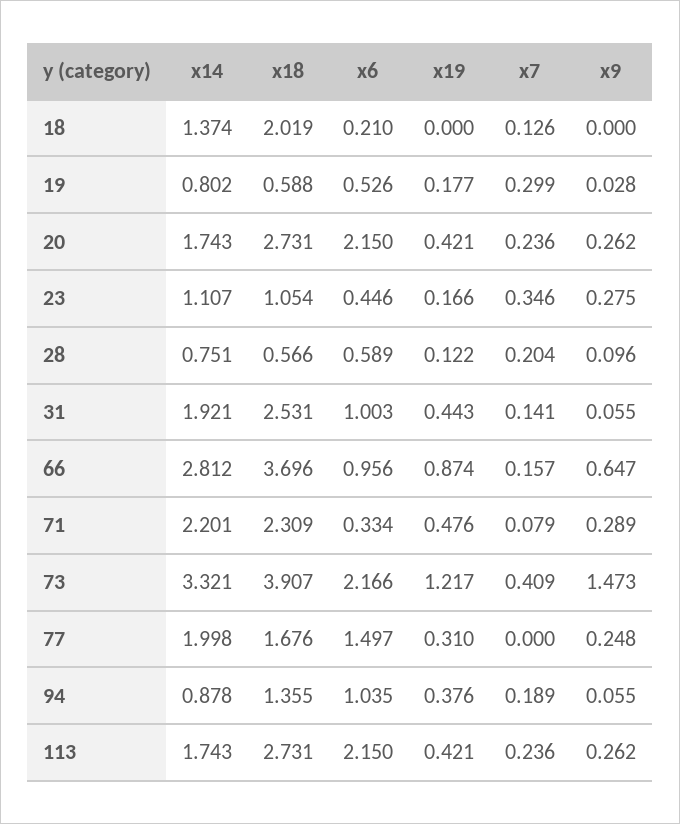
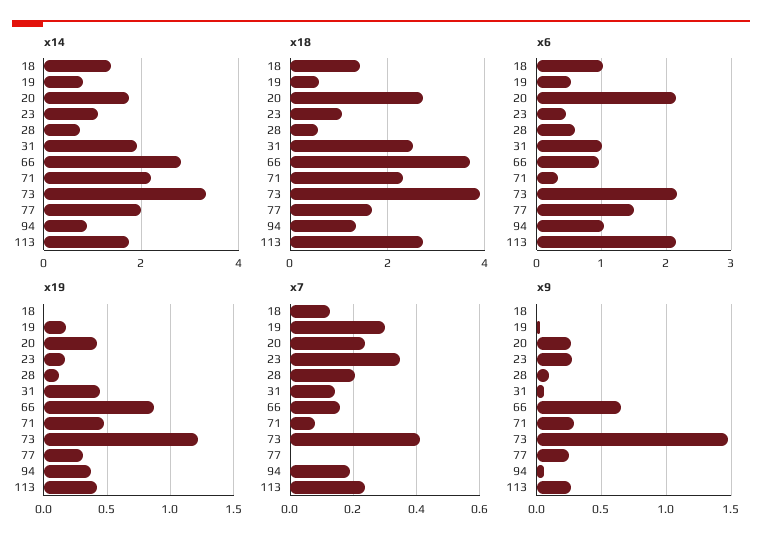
  {
    "x14": {
      "18": 1.374,
      "19": 0.802,
      "20": 1.743,
      "23": 1.107,
      "28": 0.751,
      "31": 1.921,
      "66": 2.812,
      "71": 2.201,
      "73": 3.321,
      "77": 1.998,
      "94": 0.878,
      "113": 1.743
    },
    "x18": {
-     "18": 2.019,
+     "18": 1.4,
      "19": 0.588,
      "20": 2.731,
      "23": 1.054,
      "28": 0.566,
      "31": 2.531,
      "66": 3.696,
      "71": 2.309,
      "73": 3.907,
      "77": 1.676,
      "94": 1.355,
      "113": 2.731
    },
    "x6": {
-     "18": 0.21,
+     "18": 1,
      "19": 0.526,
      "20": 2.15,
      "23": 0.446,
      "28": 0.589,
      "31": 1.003,
      "66": 0.956,
      "71": 0.334,
      "73": 2.166,
      "77": 1.497,
      "94": 1.035,
      "113": 2.15
    },
    "x19": {
      "18": 0,
      "19": 0.177,
      "20": 0.421,
      "23": 0.166,
      "28": 0.122,
      "31": 0.443,
      "66": 0.874,
      "71": 0.476,
      "73": 1.217,
      "77": 0.31,
      "94": 0.376,
      "113": 0.421
    },
    "x7": {
      "18": 0.126,
      "19": 0.299,
      "20": 0.236,
      "23": 0.346,
      "28": 0.204,
      "31": 0.141,
      "66": 0.157,
      "71": 0.079,
      "73": 0.409,
      "77": 0,
      "94": 0.189,
      "113": 0.236
    },
    "x9": {
      "18": 0,
      "19": 0.028,
      "20": 0.262,
      "23": 0.275,
      "28": 0.096,
      "31": 0.055,
      "66": 0.647,
      "71": 0.289,
      "73": 1.473,
      "77": 0.248,
      "94": 0.055,
      "113": 0.262
    }
  }

